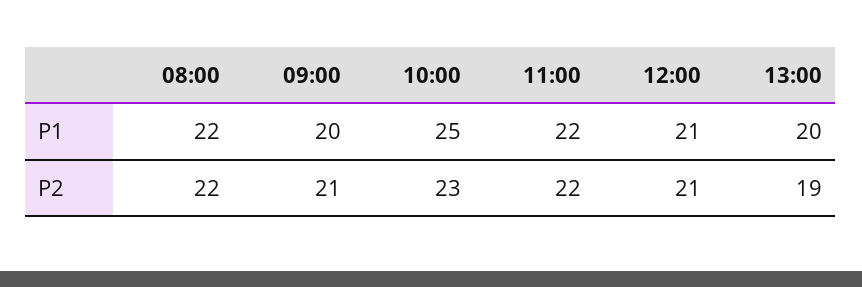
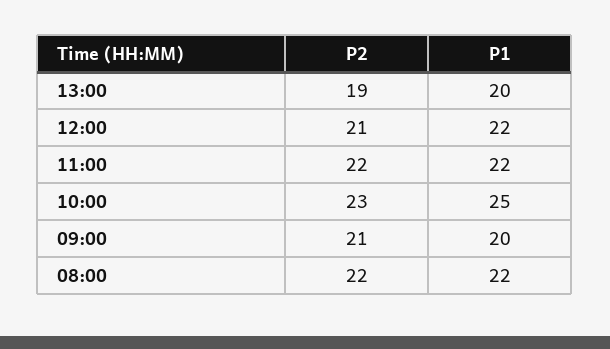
  {
    "08:00": {
      "P1": 22,
      "P2": 22
    },
    "09:00": {
      "P1": 20,
      "P2": 21
    },
    "10:00": {
      "P1": 25,
      "P2": 23
    },
    "11:00": {
      "P1": 22,
      "P2": 22
    },
    "12:00": {
-     "P1": 21,
+     "P1": 22,
      "P2": 21
    },
    "13:00": {
      "P1": 20,
      "P2": 19
    }
  }

